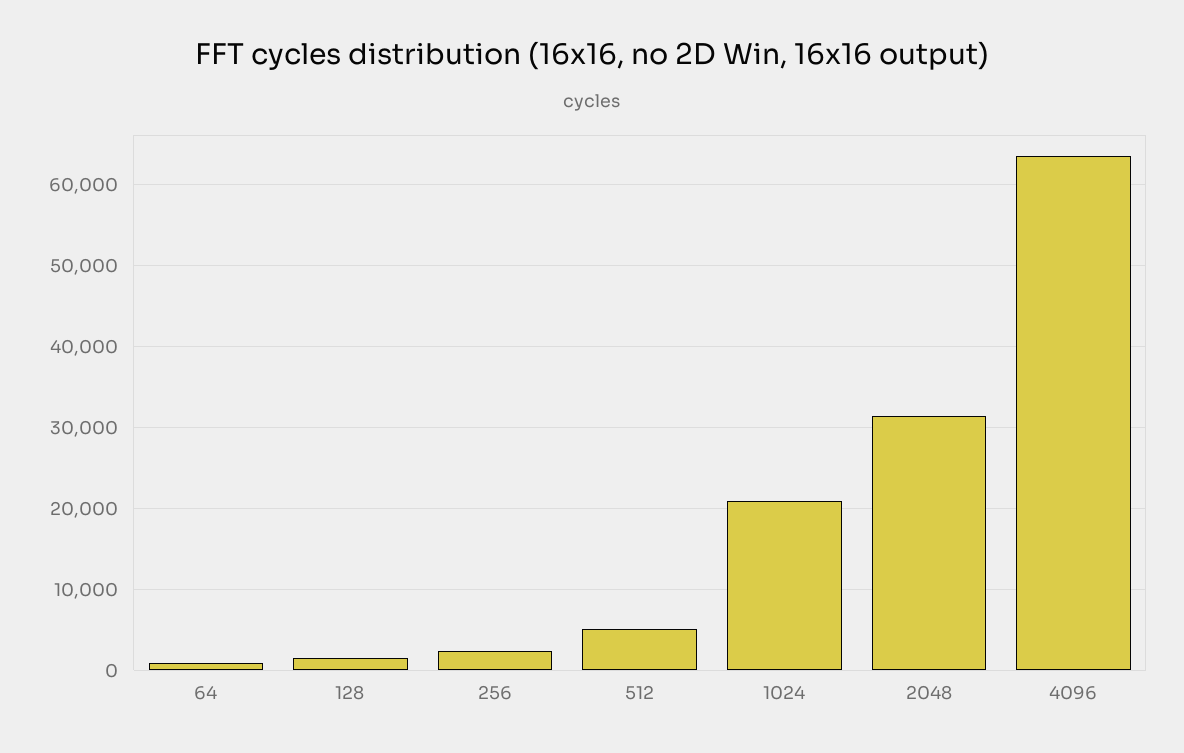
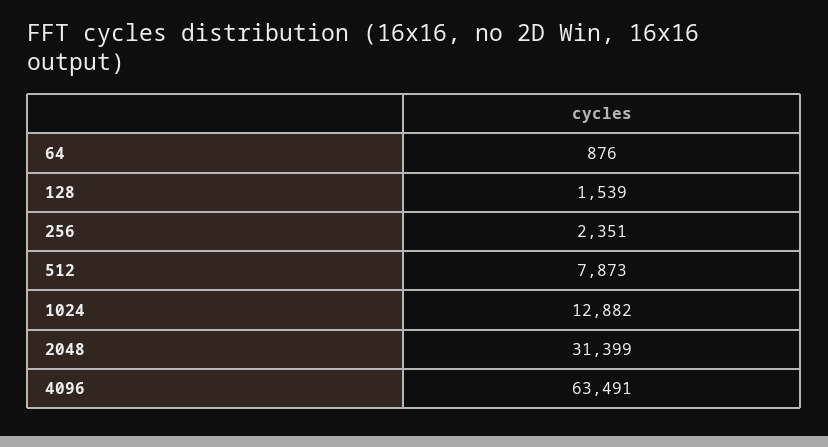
  {
    "64": 876,
    "128": 1539,
    "256": 2351,
-   "512": 5000,
+   "512": 7873,
-   "1024": 21000,
+   "1024": 12882,
    "2048": 31399,
    "4096": 63491
  }

